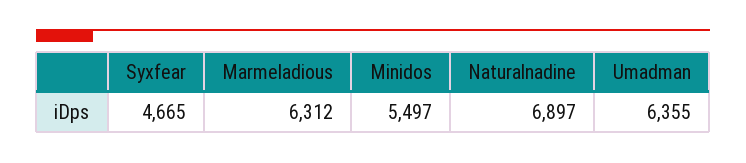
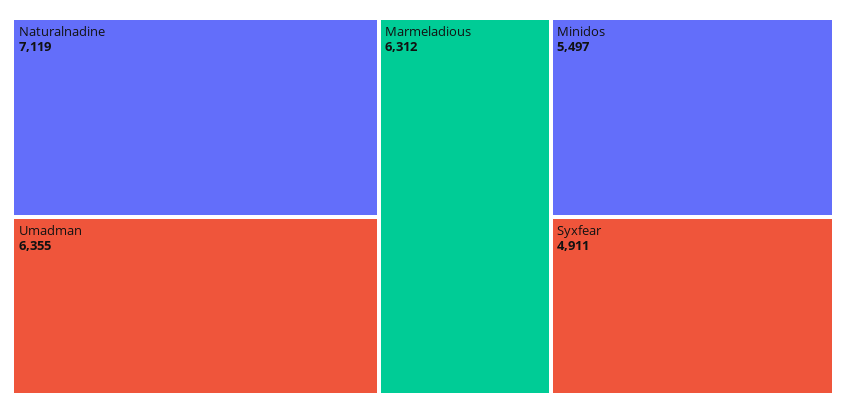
  {
-   "Syxfear": 4665,
+   "Syxfear": 4911,
    "Marmeladious": 6312,
    "Minidos": 5497,
-   "Naturalnadine": 6897,
+   "Naturalnadine": 7119,
    "Umadman": 6355
  }

